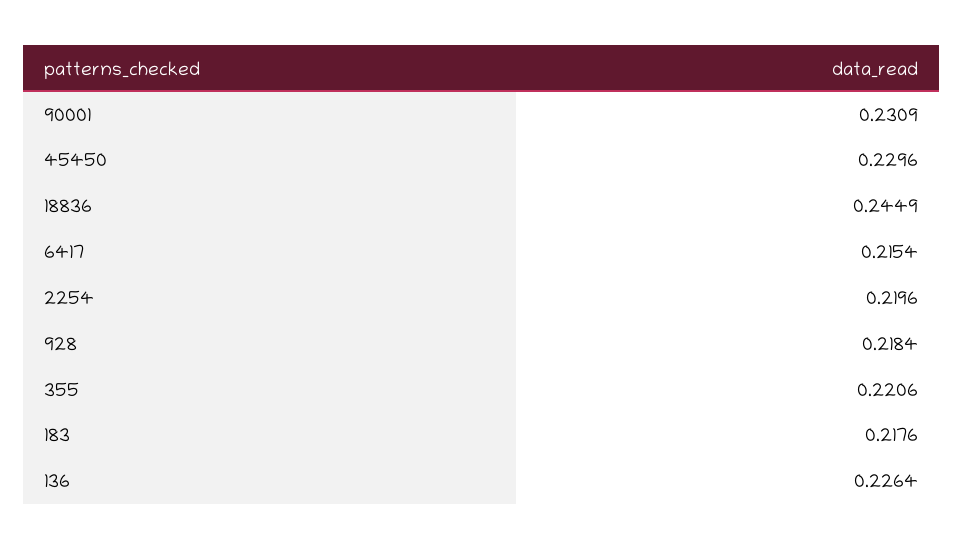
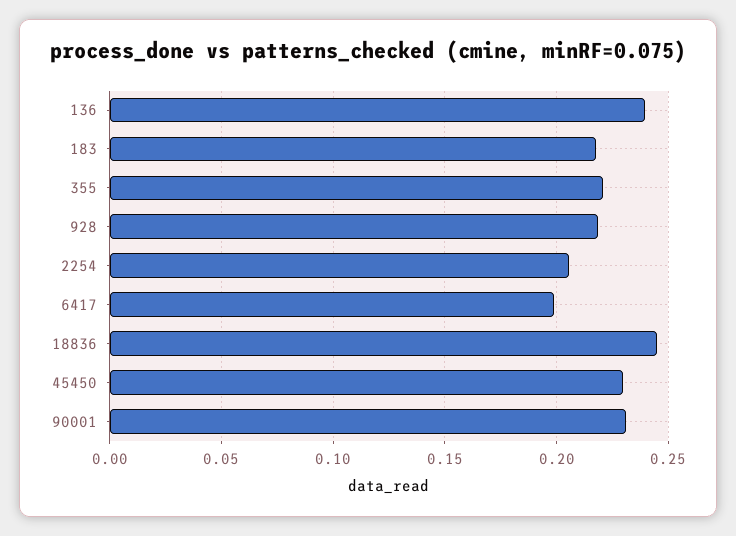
  {
    "90001": 0.2309,
    "45450": 0.2296,
    "18836": 0.2449,
-   "6417": 0.2154,
+   "6417": 0.2,
-   "2254": 0.2196,
+   "2254": 0.205,
    "928": 0.2184,
    "355": 0.2206,
    "183": 0.2176,
-   "136": 0.2264
+   "136": 0.24
  }

